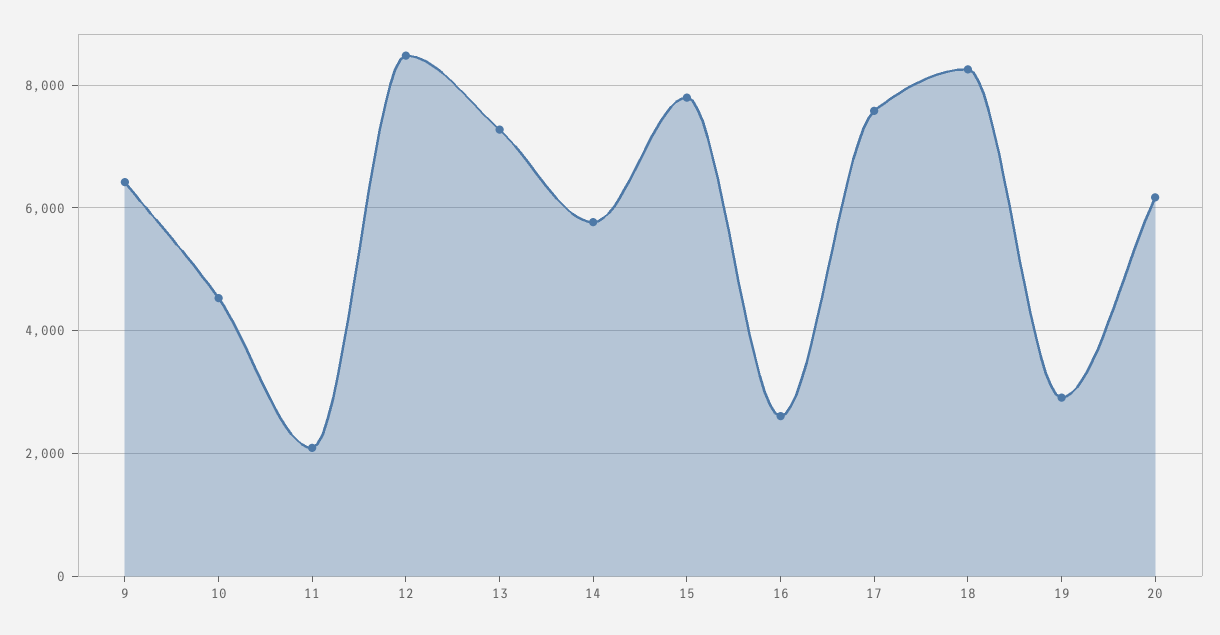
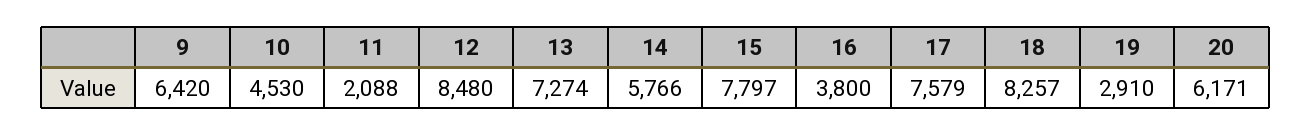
  {
    "9": 6420,
    "10": 4530,
    "11": 2088,
    "12": 8480,
    "13": 7274,
    "14": 5766,
    "15": 7797,
-   "16": 2600,
+   "16": 3800,
    "17": 7579,
    "18": 8257,
    "19": 2910,
    "20": 6171
  }

